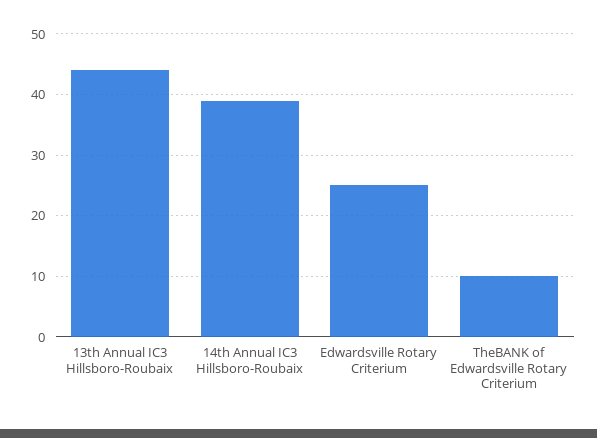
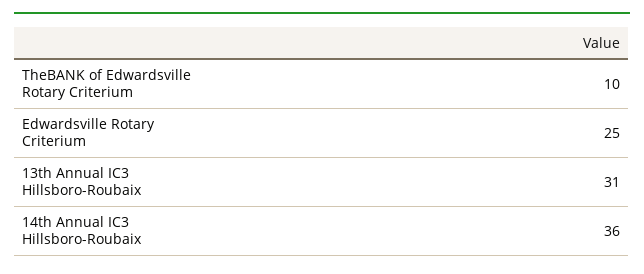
  {
-   "13th Annual IC3 Hillsboro-Roubaix": 44,
+   "13th Annual IC3 Hillsboro-Roubaix": 31,
-   "14th Annual IC3 Hillsboro-Roubaix": 39,
+   "14th Annual IC3 Hillsboro-Roubaix": 36,
    "Edwardsville Rotary Criterium": 25,
    "TheBANK of Edwardsville Rotary Criterium": 10
  }

